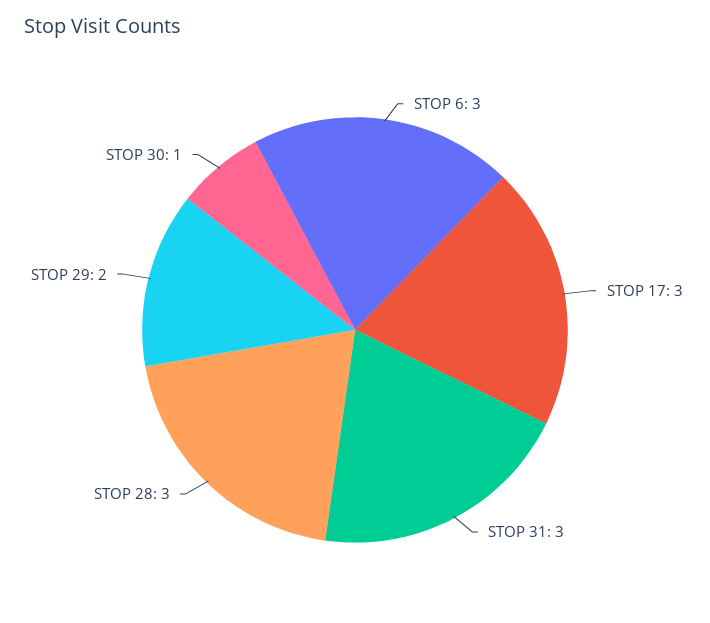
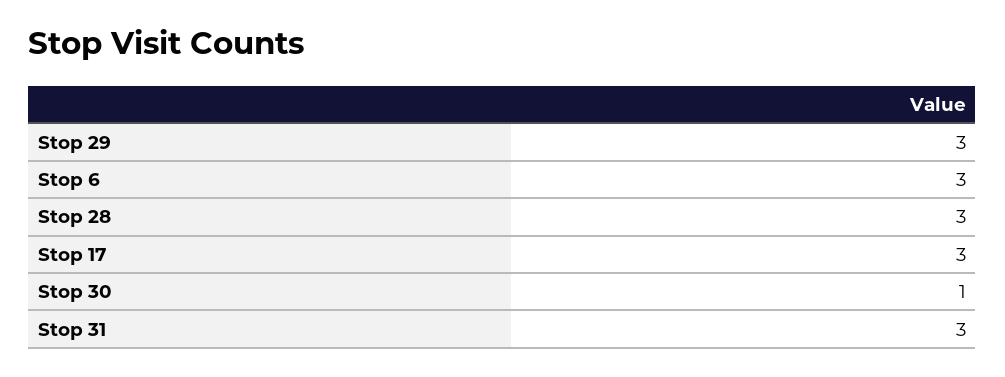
  {
    "STOP 6": 3,
    "STOP 17": 3,
    "STOP 31": 3,
    "STOP 28": 3,
-   "STOP 29": 2,
+   "STOP 29": 3,
    "STOP 30": 1
  }

